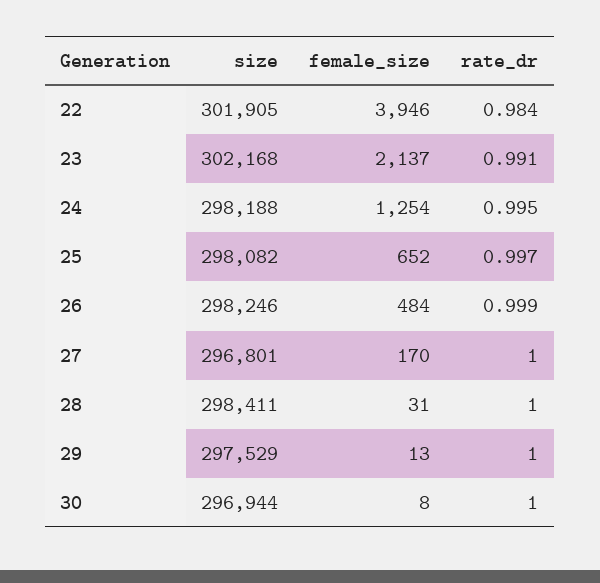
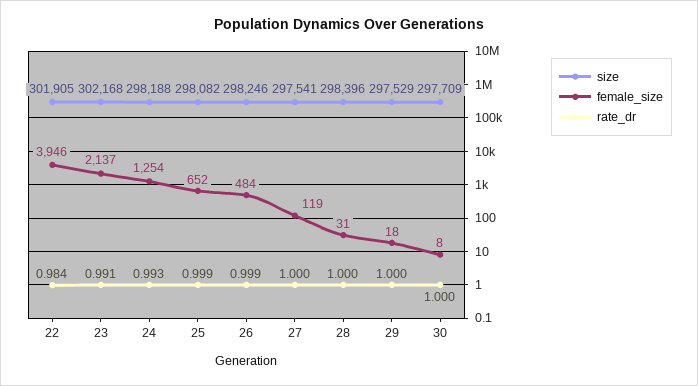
  {
    "size": {
      "22": 301905,
      "23": 302168,
      "24": 298188,
      "25": 298082,
      "26": 298246,
-     "27": 296801,
+     "27": 297541,
-     "28": 298411,
+     "28": 298396,
      "29": 297529,
-     "30": 296944
+     "30": 297709
    },
    "female_size": {
      "22": 3946,
      "23": 2137,
      "24": 1254,
      "25": 652,
      "26": 484,
-     "27": 170,
+     "27": 119,
      "28": 31,
-     "29": 13,
+     "29": 18,
      "30": 8
    },
    "rate_dr": {
      "22": 0.984,
      "23": 0.991,
-     "24": 0.995,
+     "24": 0.993,
-     "25": 0.997,
+     "25": 0.999,
      "26": 0.999,
      "27": 1,
      "28": 1,
      "29": 1,
      "30": 1
    }
  }

